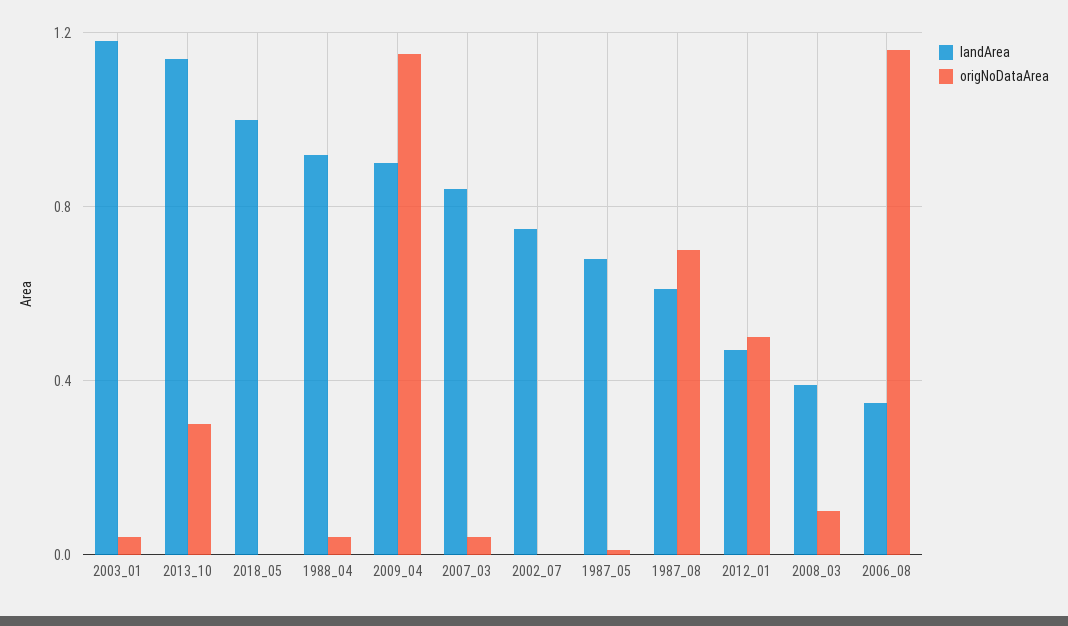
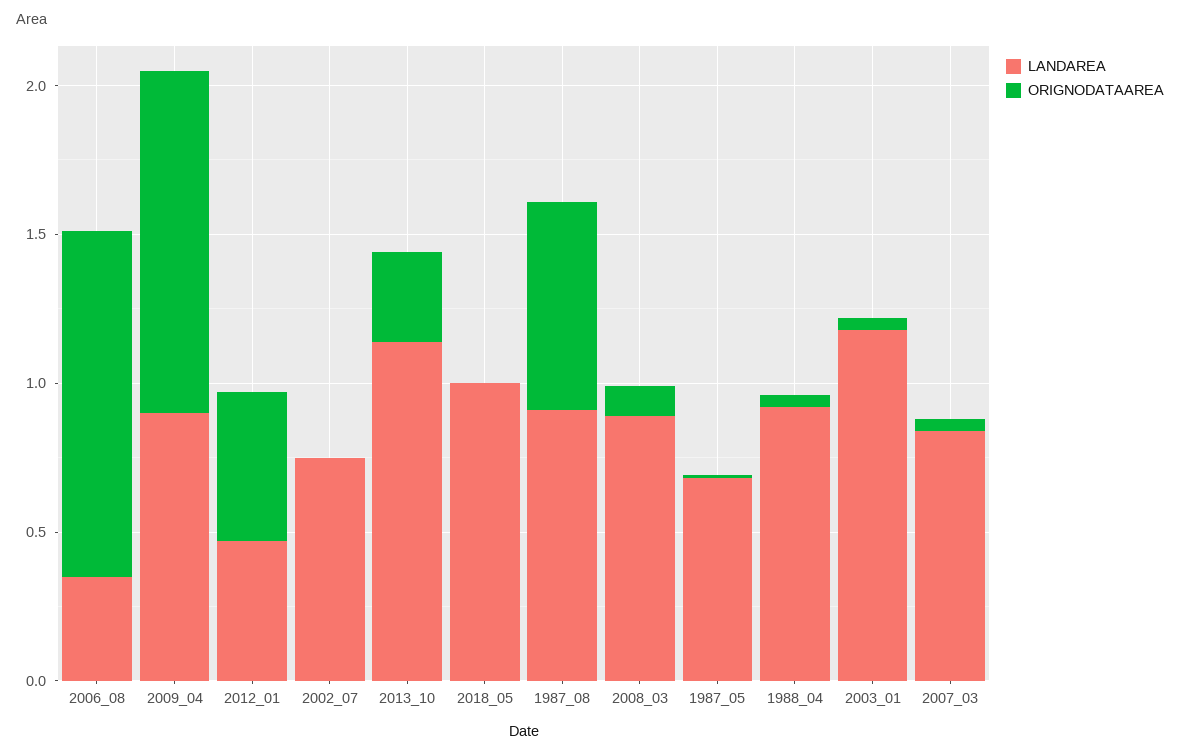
  {
    "landArea": {
      "2003_01": 1.2,
      "2013_10": 1.15,
      "2018_05": 1,
      "1988_04": 0.9,
      "2009_04": 0.9,
      "2007_03": 0.85,
      "2002_07": 0.75,
      "1987_05": 0.7,
-     "1987_08": 0.6,
+     "1987_08": 0.9,
      "2012_01": 0.45,
-     "2008_03": 0.4,
+     "2008_03": 0.9,
      "2006_08": 0.35
    },
    "origNoDataArea": {
      "2003_01": 0.05,
      "2013_10": 0.3,
      "2018_05": 0,
      "1988_04": 0.05,
      "2009_04": 1.15,
      "2007_03": 0.05,
      "2002_07": 0,
      "1987_05": 0,
      "1987_08": 0.7,
      "2012_01": 0.5,
      "2008_03": 0.1,
      "2006_08": 1.15
    }
  }

